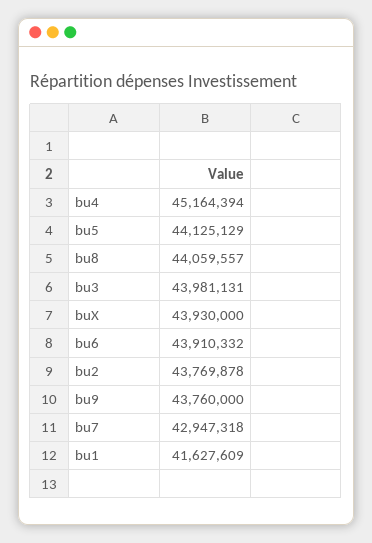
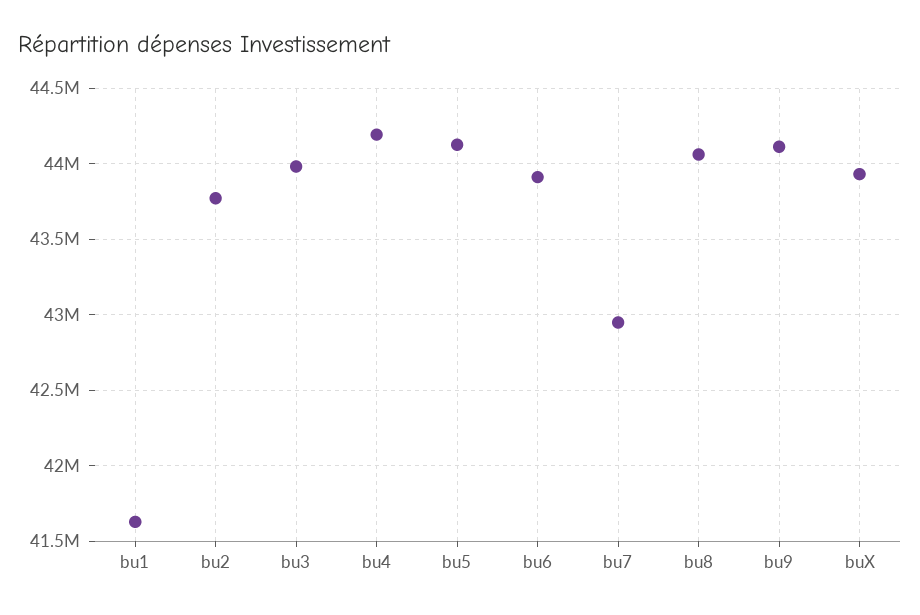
  {
-   "bu4": 45164394,
+   "bu4": 44200000,
    "bu5": 44125129,
    "bu8": 44059557,
    "bu3": 43981131,
    "buX": 43930000,
    "bu6": 43910332,
    "bu2": 43769878,
-   "bu9": 43760000,
+   "bu9": 44100000,
    "bu7": 42947318,
    "bu1": 41627609
  }

